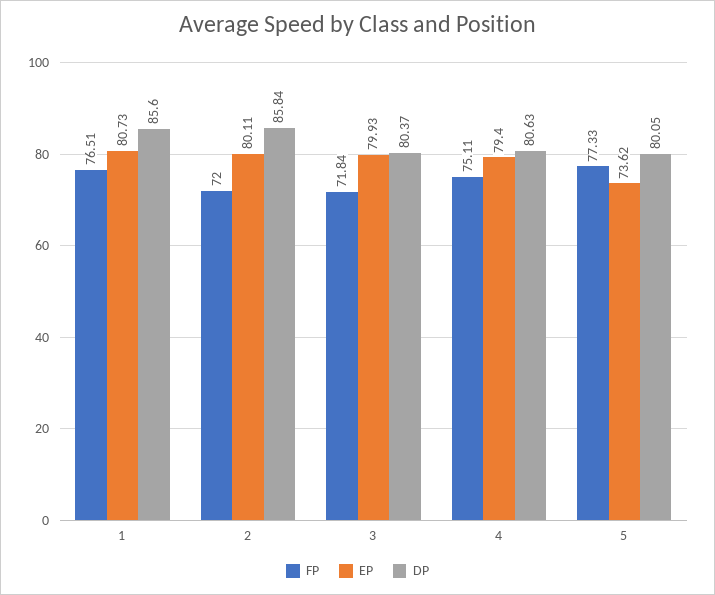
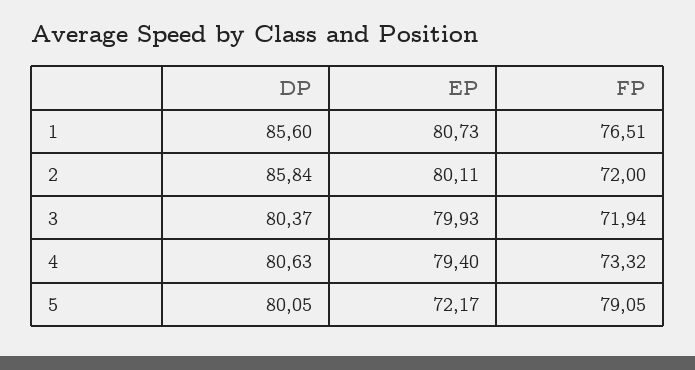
  {
    "FP": {
      "1": 76.51,
      "2": 72,
-     "3": 71.84,
+     "3": 71.94,
-     "4": 75.11,
+     "4": 73.32,
-     "5": 77.33
+     "5": 79.05
    },
    "EP": {
      "1": 80.73,
      "2": 80.11,
      "3": 79.93,
      "4": 79.4,
-     "5": 73.62
+     "5": 72.17
    },
    "DP": {
      "1": 85.6,
      "2": 85.84,
      "3": 80.37,
      "4": 80.63,
      "5": 80.05
    }
  }

